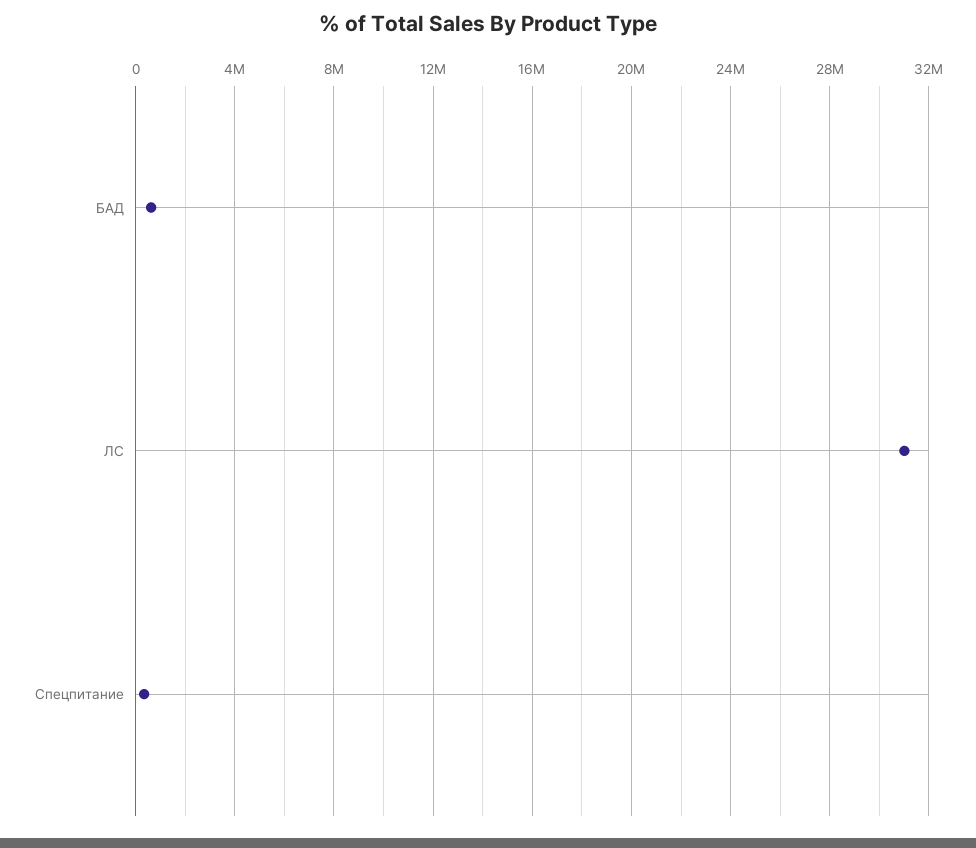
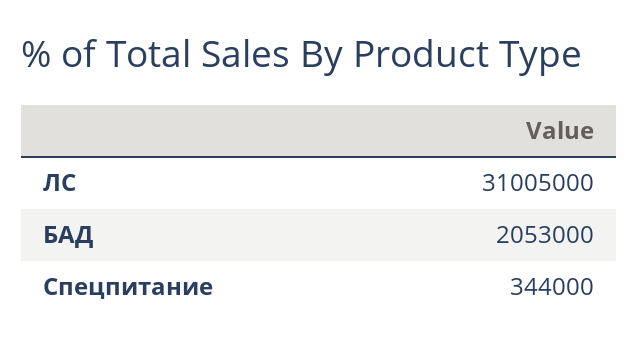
  {
-   "БАД": 500000,
+   "БАД": 2053000,
    "ЛС": 31005000,
    "Спецпитание": 344000
  }

